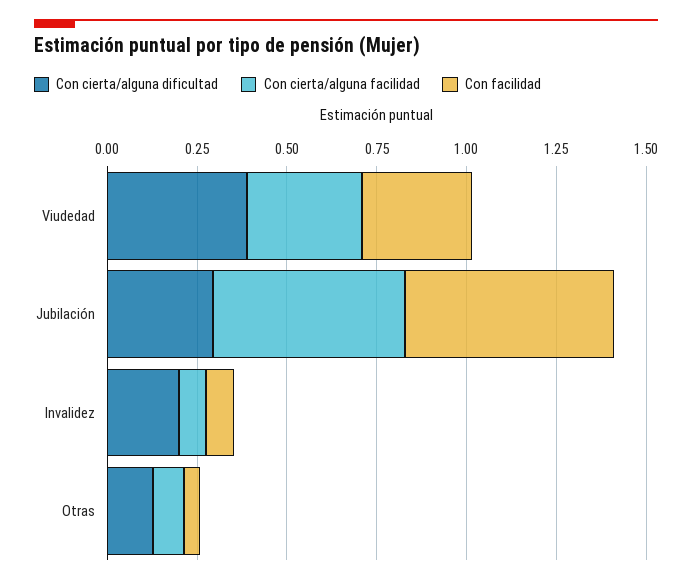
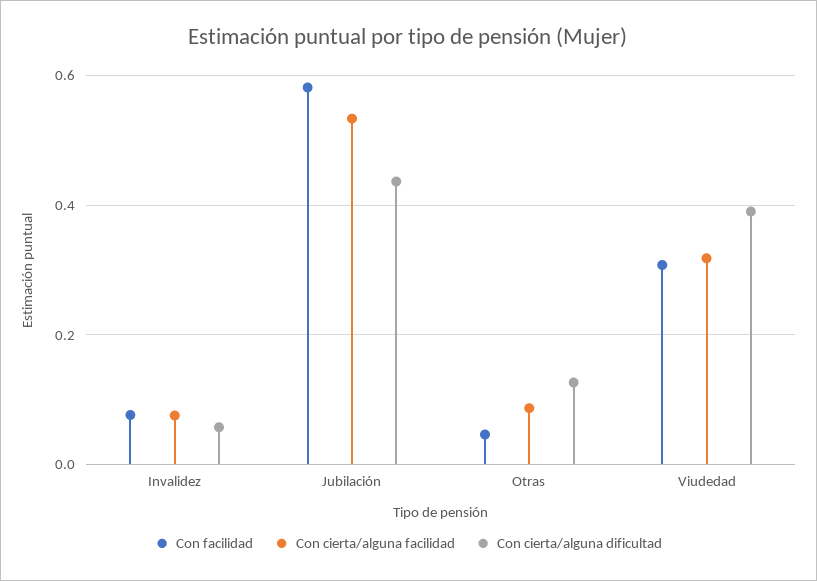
  {
    "Con cierta/alguna dificultad": {
      "Viudedad": 0.4,
-     "Jubilación": 0.3,
+     "Jubilación": 0.44,
-     "Invalidez": 0.2,
+     "Invalidez": 0.06,
      "Otras": 0.12
    },
    "Con cierta/alguna facilidad": {
      "Viudedad": 0.32,
      "Jubilación": 0.54,
      "Invalidez": 0.08,
      "Otras": 0.08
    },
    "Con facilidad": {
      "Viudedad": 0.3,
      "Jubilación": 0.58,
      "Invalidez": 0.08,
      "Otras": 0.04
    }
  }

